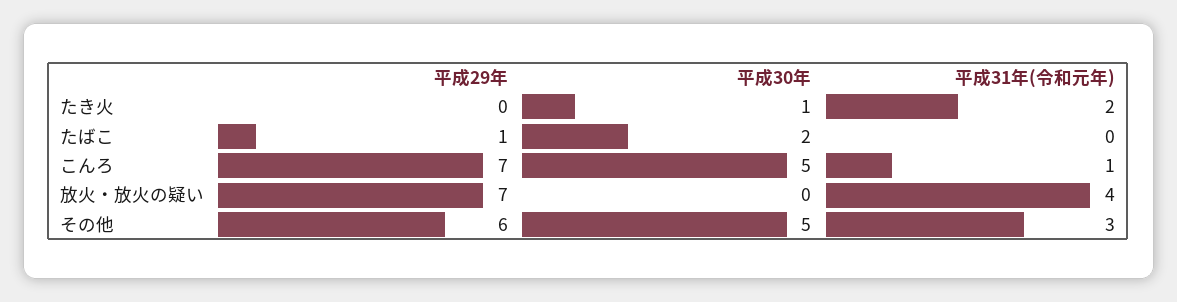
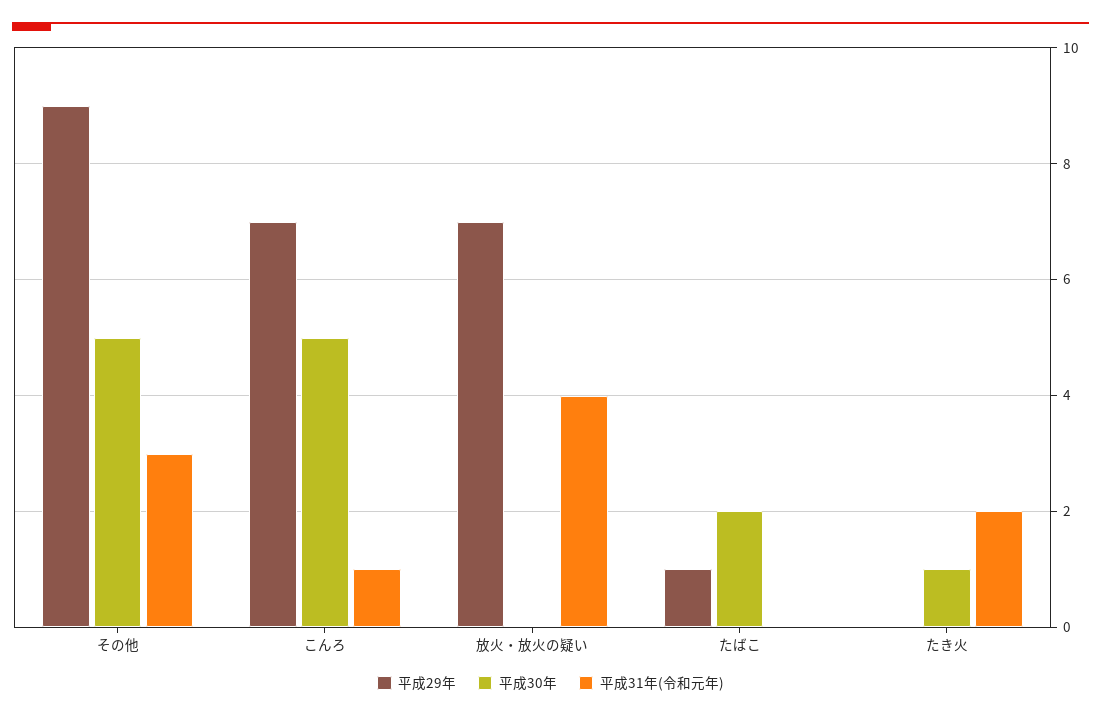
  {
    "平成29年": {
      "たき火": 0,
      "たばこ": 1,
      "こんろ": 7,
      "放火・放火の疑い": 7,
-     "その他": 6
+     "その他": 9
    },
    "平成30年": {
      "たき火": 1,
      "たばこ": 2,
      "こんろ": 5,
      "放火・放火の疑い": 0,
      "その他": 5
    },
    "平成31年(令和元年)": {
      "たき火": 2,
      "たばこ": 0,
      "こんろ": 1,
      "放火・放火の疑い": 4,
      "その他": 3
    }
  }

